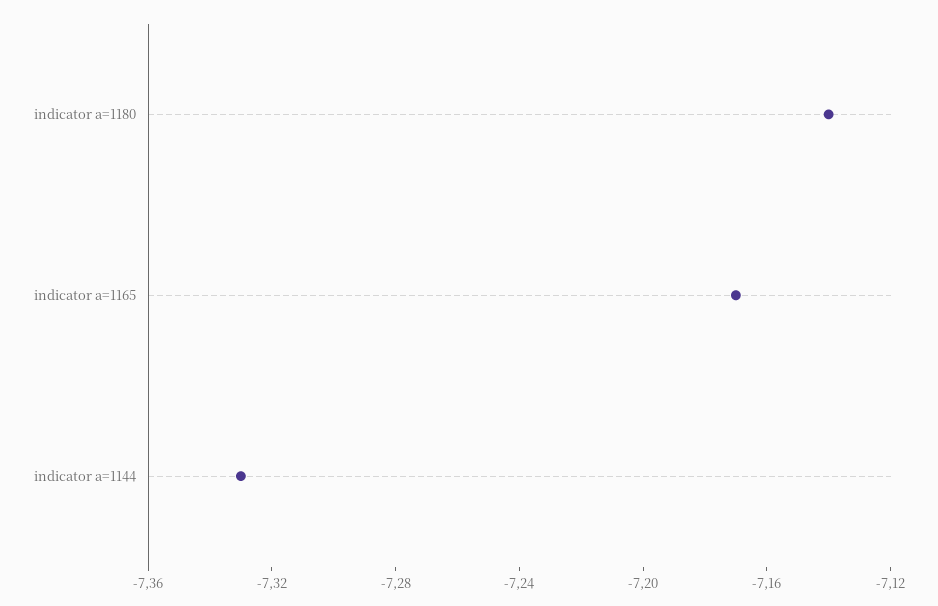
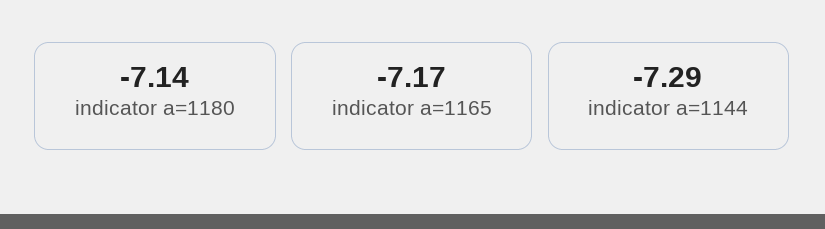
  {
    "indicator a=1180": -7.14,
    "indicator a=1165": -7.17,
-   "indicator a=1144": -7.33
+   "indicator a=1144": -7.29
  }

